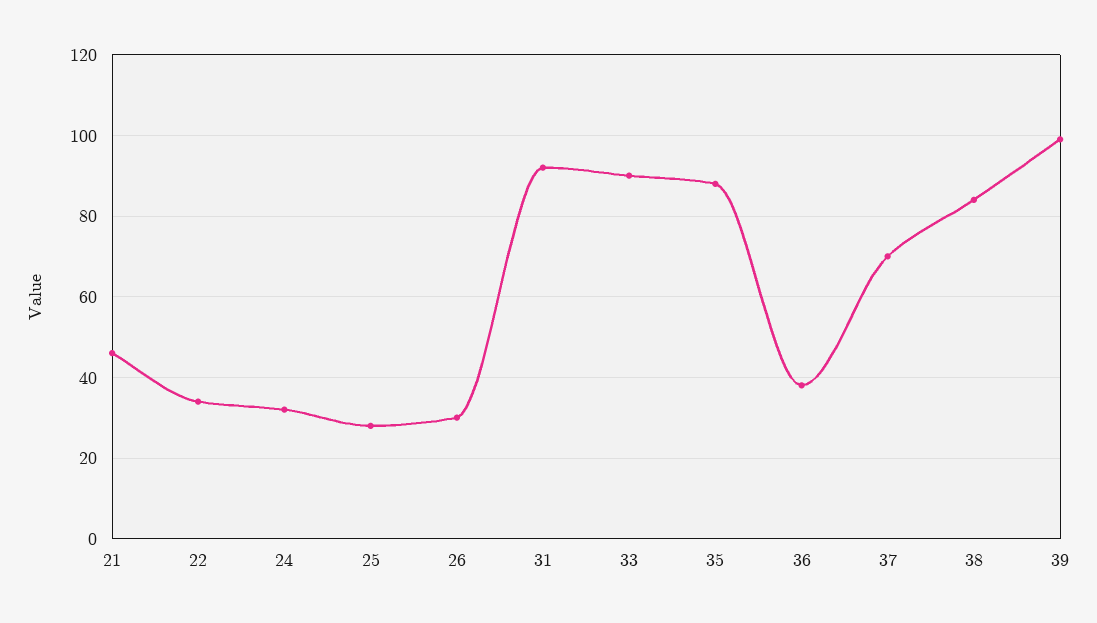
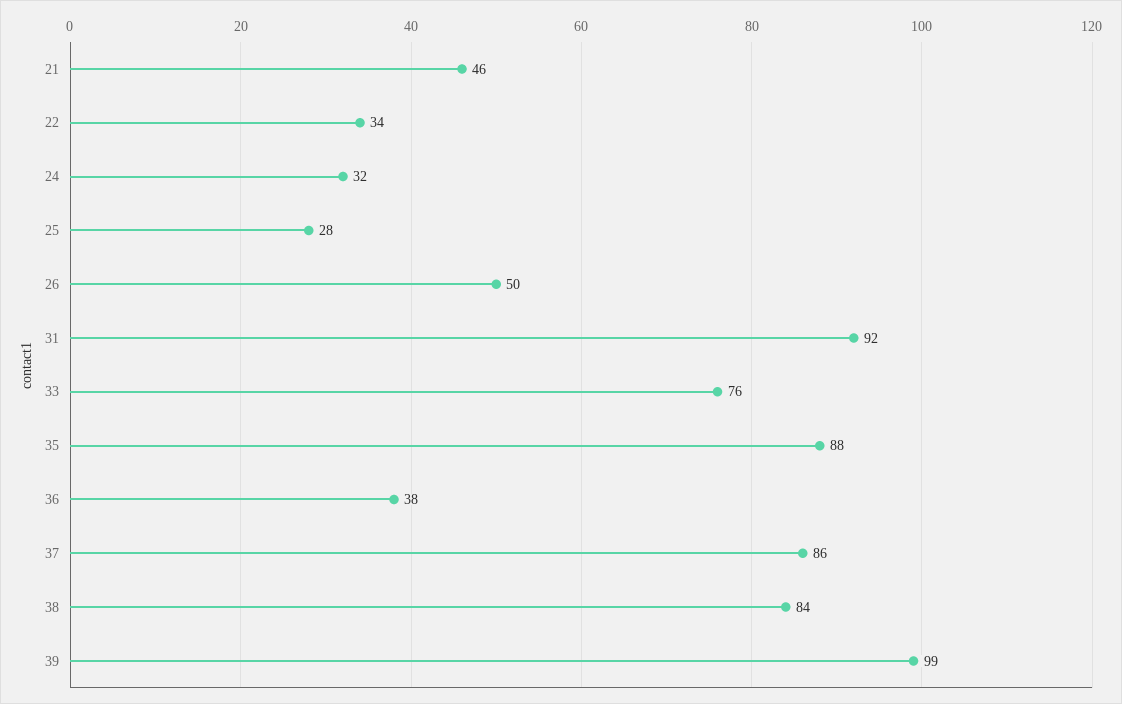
  {
    "21": 46,
    "22": 34,
    "24": 32,
    "25": 28,
-   "26": 30,
+   "26": 50,
    "31": 92,
-   "33": 90,
+   "33": 76,
    "35": 88,
    "36": 38,
-   "37": 70,
+   "37": 86,
    "38": 84,
    "39": 99
  }

